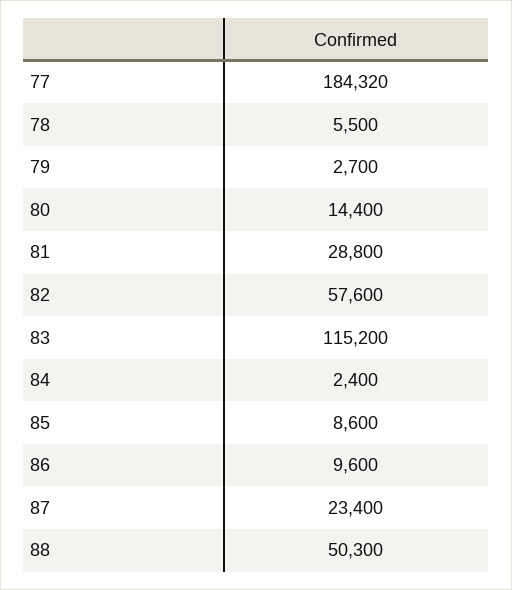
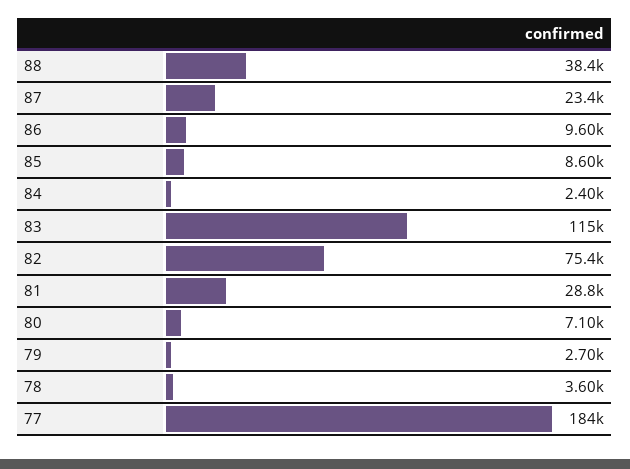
  {
    "77": 184320,
-   "78": 5500,
+   "78": 3600,
    "79": 2700,
-   "80": 14400,
+   "80": 7100,
    "81": 28800,
-   "82": 57600,
+   "82": 75400,
    "83": 115200,
    "84": 2400,
    "85": 8600,
    "86": 9600,
    "87": 23400,
-   "88": 50300
+   "88": 38400
  }

